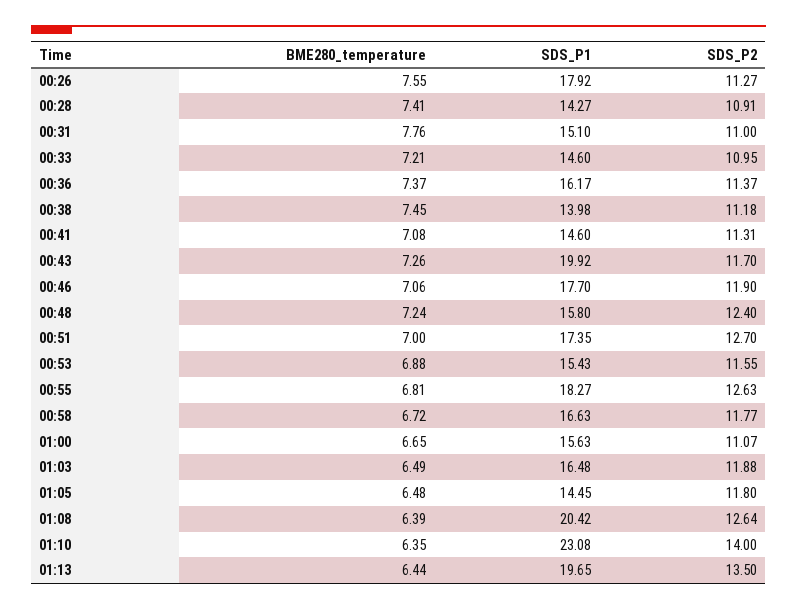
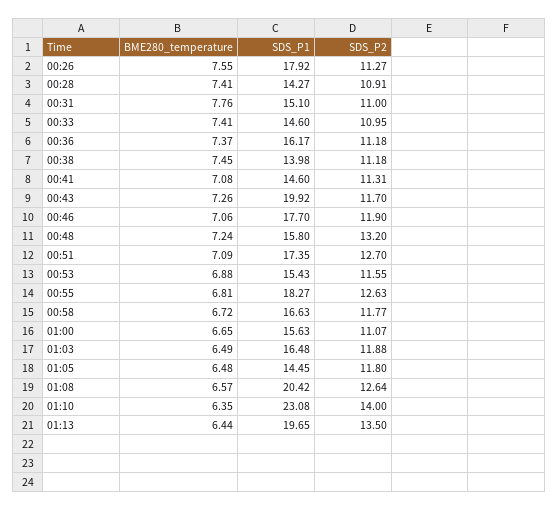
  {
    "BME280_temperature": {
      "00:26": 7.55,
      "00:28": 7.41,
      "00:31": 7.76,
-     "00:33": 7.21,
+     "00:33": 7.41,
      "00:36": 7.37,
      "00:38": 7.45,
      "00:41": 7.08,
      "00:43": 7.26,
      "00:46": 7.06,
      "00:48": 7.24,
-     "00:51": 7,
+     "00:51": 7.09,
      "00:53": 6.88,
      "00:55": 6.81,
      "00:58": 6.72,
      "01:00": 6.65,
      "01:03": 6.49,
      "01:05": 6.48,
-     "01:08": 6.39,
+     "01:08": 6.57,
      "01:10": 6.35,
      "01:13": 6.44
    },
    "SDS_P1": {
      "00:26": 17.92,
      "00:28": 14.27,
      "00:31": 15.1,
      "00:33": 14.6,
      "00:36": 16.17,
      "00:38": 13.98,
      "00:41": 14.6,
      "00:43": 19.92,
      "00:46": 17.7,
      "00:48": 15.8,
      "00:51": 17.35,
      "00:53": 15.43,
      "00:55": 18.27,
      "00:58": 16.63,
      "01:00": 15.63,
      "01:03": 16.48,
      "01:05": 14.45,
      "01:08": 20.42,
      "01:10": 23.08,
      "01:13": 19.65
    },
    "SDS_P2": {
      "00:26": 11.27,
      "00:28": 10.91,
      "00:31": 11,
      "00:33": 10.95,
-     "00:36": 11.37,
+     "00:36": 11.18,
      "00:38": 11.18,
      "00:41": 11.31,
      "00:43": 11.7,
      "00:46": 11.9,
-     "00:48": 12.4,
+     "00:48": 13.2,
      "00:51": 12.7,
      "00:53": 11.55,
      "00:55": 12.63,
      "00:58": 11.77,
      "01:00": 11.07,
      "01:03": 11.88,
      "01:05": 11.8,
      "01:08": 12.64,
      "01:10": 14,
      "01:13": 13.5
    }
  }

